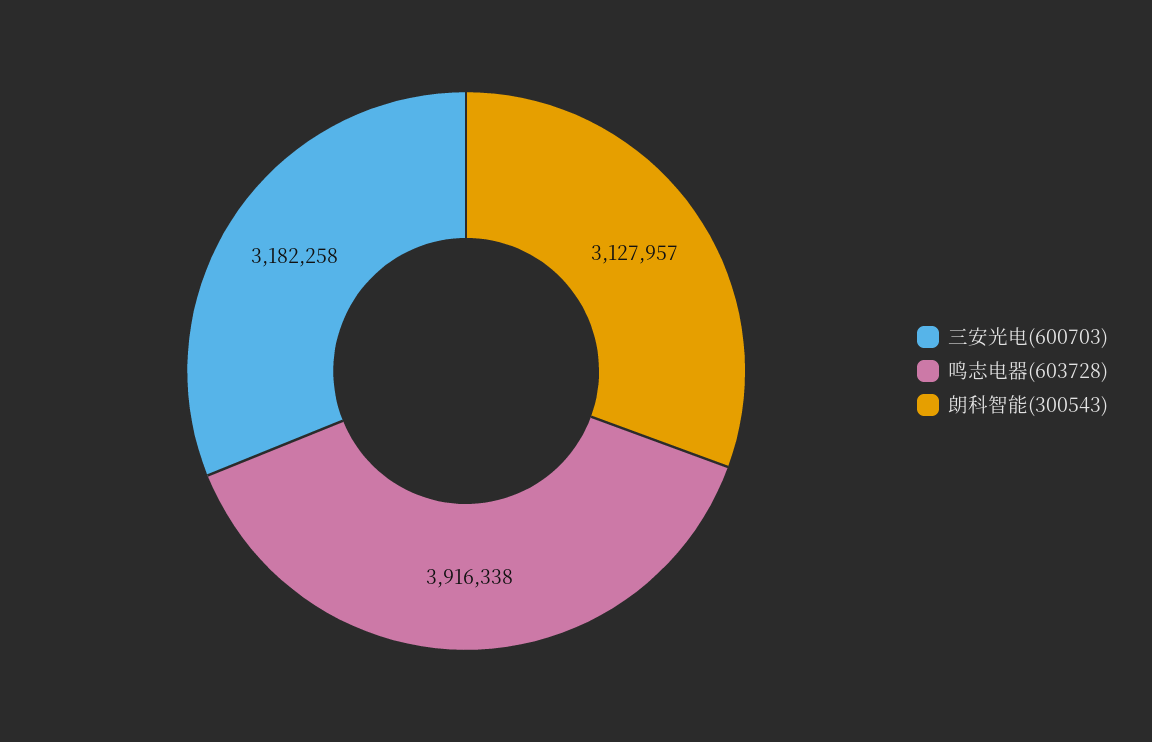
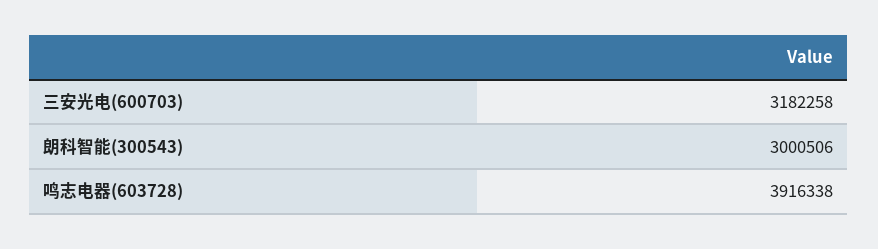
  {
    "三安光电(600703)": 3182258,
    "鸣志电器(603728)": 3916338,
-   "朗科智能(300543)": 3127957
+   "朗科智能(300543)": 3000506
  }

